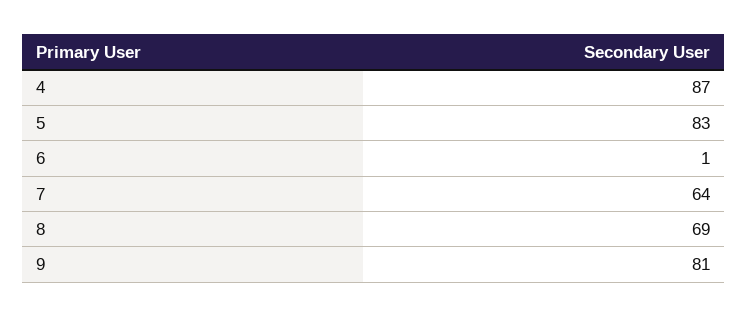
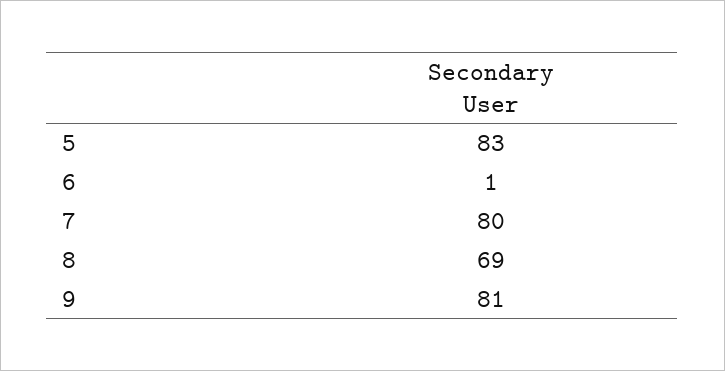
  {
-   "4": 87,
    "5": 83,
    "6": 1,
-   "7": 64,
+   "7": 80,
    "8": 69,
    "9": 81
  }

